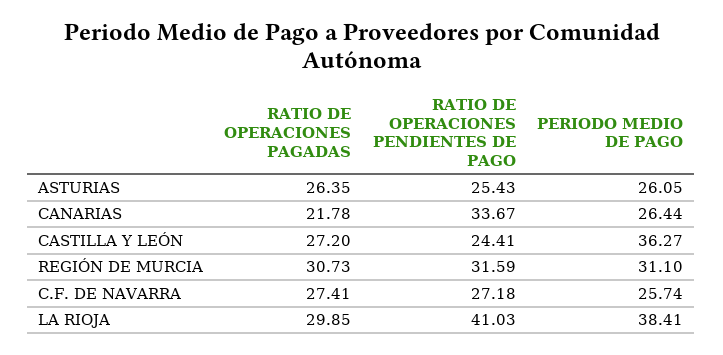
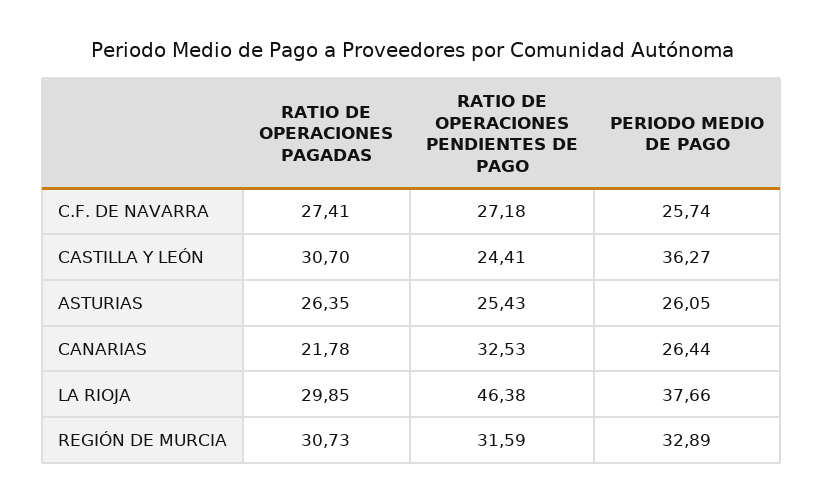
  {
    "RATIO DE OPERACIONES PAGADAS": {
      "ASTURIAS": 26.35,
      "CANARIAS": 21.78,
-     "CASTILLA Y LEÓN": 27.2,
+     "CASTILLA Y LEÓN": 30.7,
      "REGIÓN DE MURCIA": 30.73,
      "C.F. DE NAVARRA": 27.41,
      "LA RIOJA": 29.85
    },
    "RATIO DE OPERACIONES PENDIENTES DE PAGO": {
      "ASTURIAS": 25.43,
-     "CANARIAS": 33.67,
+     "CANARIAS": 32.53,
      "CASTILLA Y LEÓN": 24.41,
      "REGIÓN DE MURCIA": 31.59,
      "C.F. DE NAVARRA": 27.18,
-     "LA RIOJA": 41.03
+     "LA RIOJA": 46.38
    },
    "PERIODO MEDIO DE PAGO": {
      "ASTURIAS": 26.05,
      "CANARIAS": 26.44,
      "CASTILLA Y LEÓN": 36.27,
-     "REGIÓN DE MURCIA": 31.1,
+     "REGIÓN DE MURCIA": 32.89,
      "C.F. DE NAVARRA": 25.74,
-     "LA RIOJA": 38.41
+     "LA RIOJA": 37.66
    }
  }

